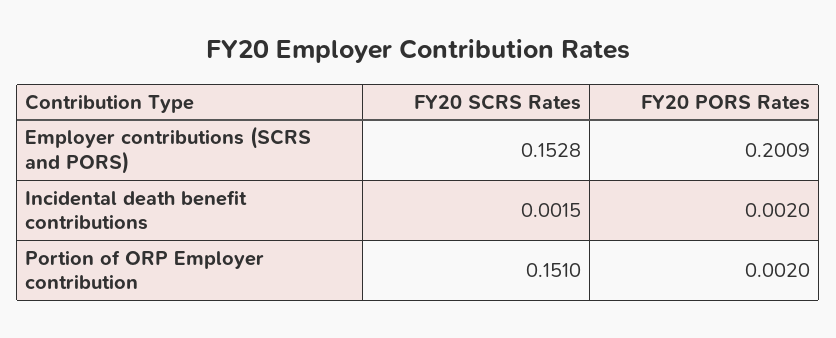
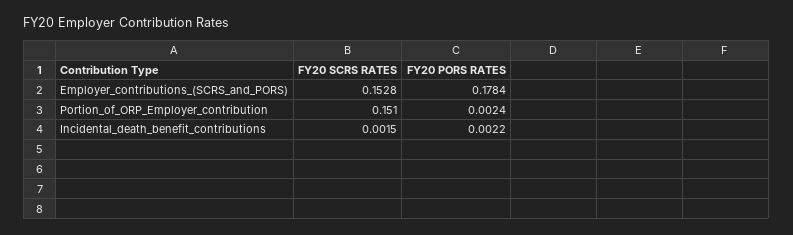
  {
    "FY20 SCRS Rates": {
      "Employer contributions (SCRS and PORS)": 0.1528,
      "Incidental death benefit contributions": 0.0015,
      "Portion of ORP Employer contribution": 0.151
    },
    "FY20 PORS Rates": {
-     "Employer contributions (SCRS and PORS)": 0.2009,
+     "Employer contributions (SCRS and PORS)": 0.1784,
-     "Incidental death benefit contributions": 0.002,
+     "Incidental death benefit contributions": 0.0022,
-     "Portion of ORP Employer contribution": 0.002
+     "Portion of ORP Employer contribution": 0.0024
    }
  }

